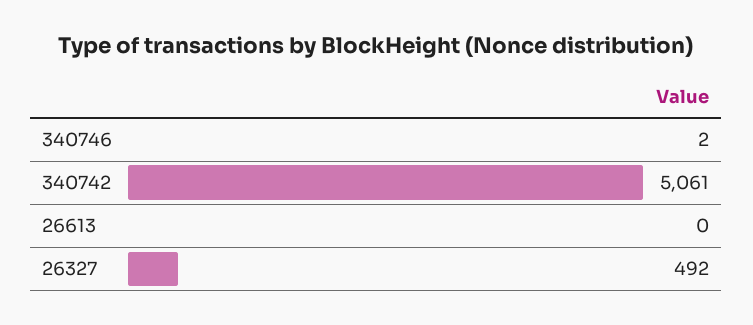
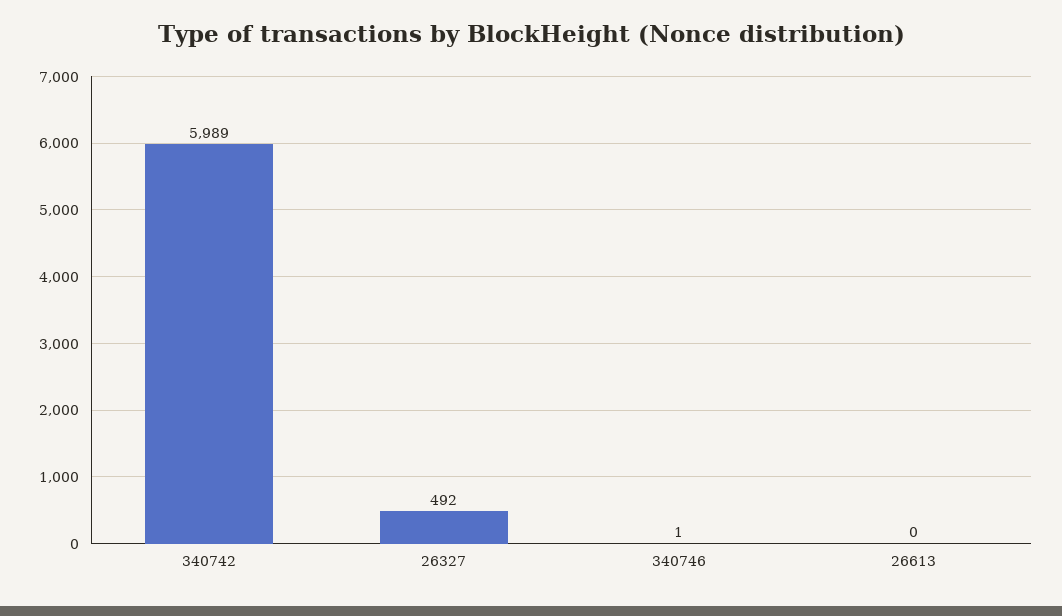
  {
-   "340746": 2,
+   "340746": 1,
-   "340742": 5061,
+   "340742": 5989,
    "26613": 0,
    "26327": 492
  }

